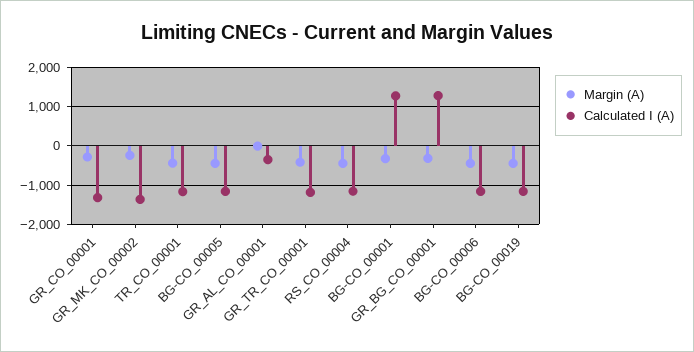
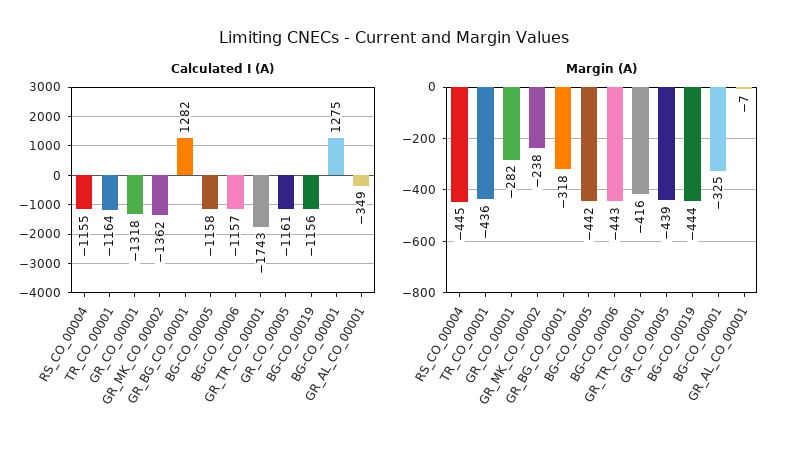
  {
    "Margin (A)": {
      "GR_CO_00001": -282,
      "GR_MK_CO_00002": -238,
      "TR_CO_00001": -436,
      "BG-CO_00005": -442,
      "GR_AL_CO_00001": -7,
      "GR_TR_CO_00001": -416,
      "RS_CO_00004": -445,
      "BG-CO_00001": -325,
      "GR_BG_CO_00001": -318,
      "BG-CO_00006": -443,
-     "BG-CO_00019": -444
+     "BG-CO_00019": -444,
+     "GR_CO_00005": -439
    },
    "Calculated I (A)": {
      "GR_CO_00001": -1318,
      "GR_MK_CO_00002": -1362,
      "TR_CO_00001": -1164,
      "BG-CO_00005": -1158,
      "GR_AL_CO_00001": -349,
-     "GR_TR_CO_00001": -1200,
+     "GR_TR_CO_00001": -1743,
      "RS_CO_00004": -1155,
      "BG-CO_00001": 1275,
      "GR_BG_CO_00001": 1282,
      "BG-CO_00006": -1157,
-     "BG-CO_00019": -1156
+     "BG-CO_00019": -1156,
+     "GR_CO_00005": -1161
    }
  }

